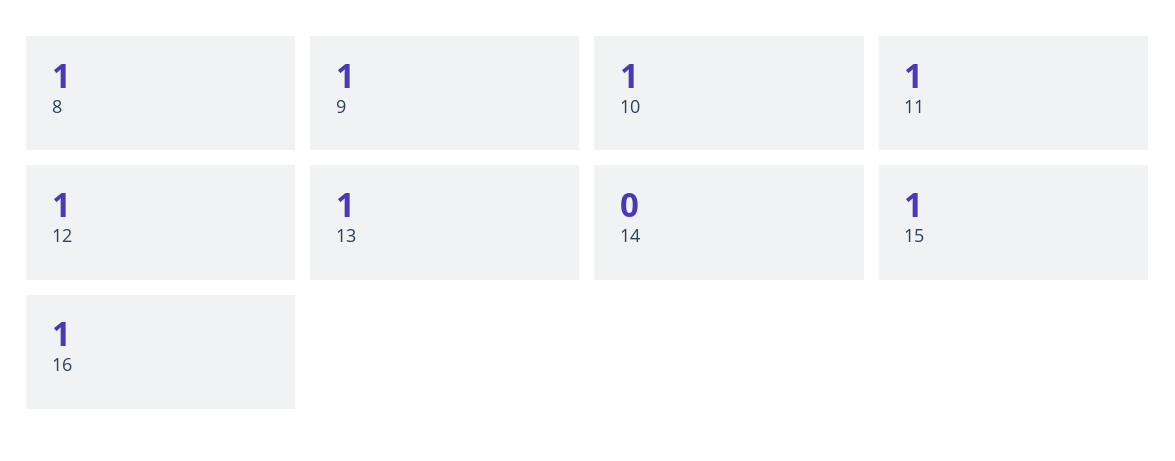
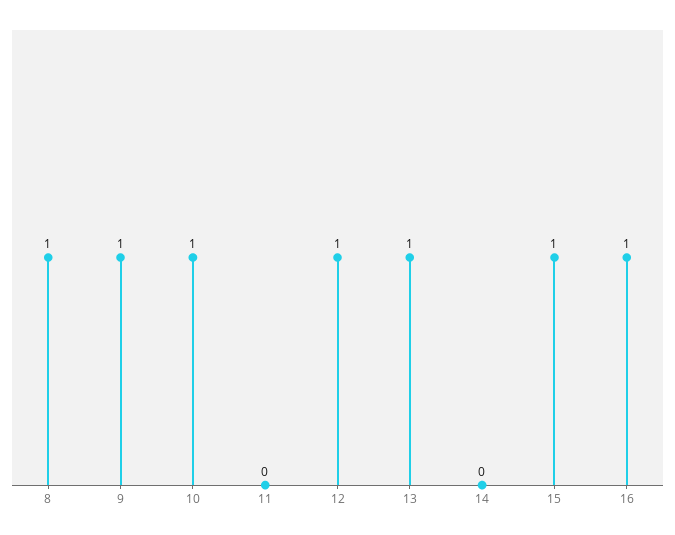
  {
    "8": 1,
    "9": 1,
    "10": 1,
-   "11": 1,
+   "11": 0,
    "12": 1,
    "13": 1,
    "14": 0,
    "15": 1,
    "16": 1
  }

